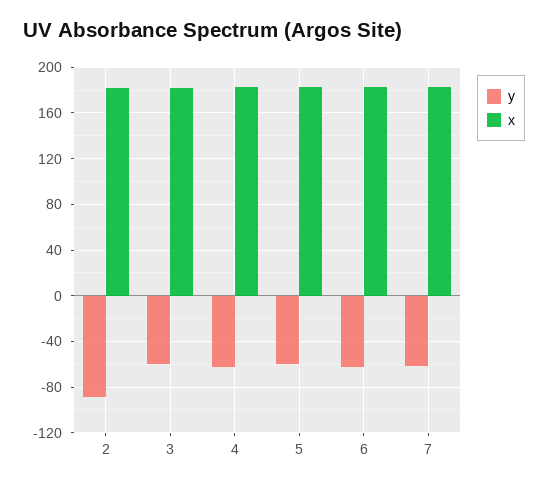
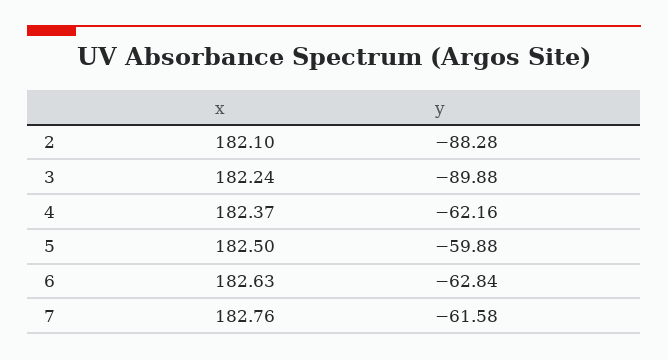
  {
    "y": {
      "2": -88.28,
-     "3": -60,
+     "3": -89.88,
      "4": -62.16,
      "5": -59.88,
      "6": -62.84,
      "7": -61.58
    },
    "x": {
      "2": 182.1,
      "3": 182.24,
      "4": 182.37,
      "5": 182.5,
      "6": 182.63,
      "7": 182.76
    }
  }

